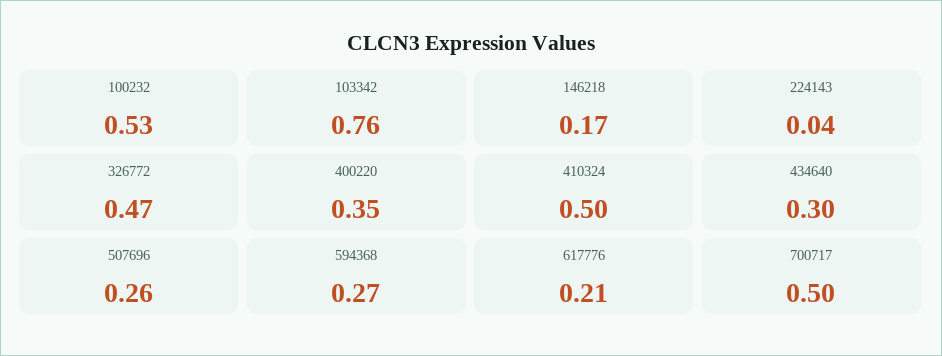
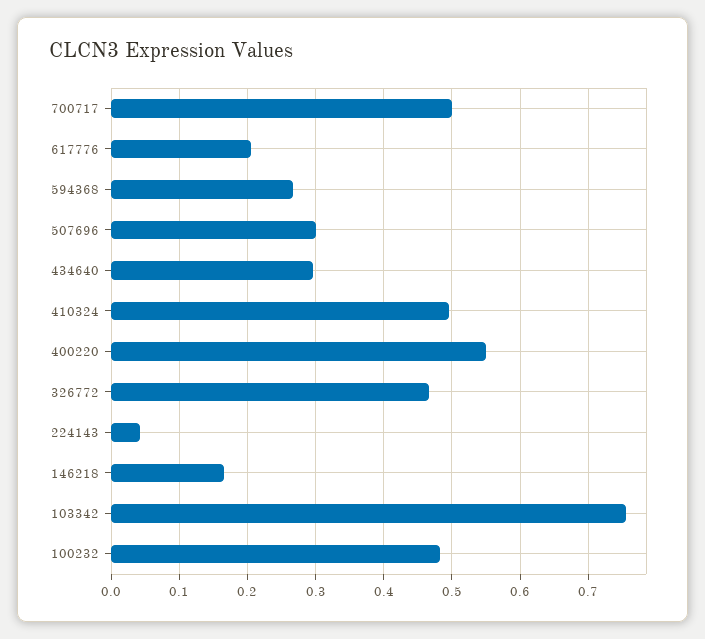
  {
-   "100232": 0.53,
+   "100232": 0.48,
    "103342": 0.76,
    "146218": 0.17,
    "224143": 0.04,
    "326772": 0.47,
-   "400220": 0.35,
+   "400220": 0.55,
    "410324": 0.5,
    "434640": 0.3,
-   "507696": 0.26,
+   "507696": 0.3,
    "594368": 0.27,
    "617776": 0.21,
    "700717": 0.5
  }

